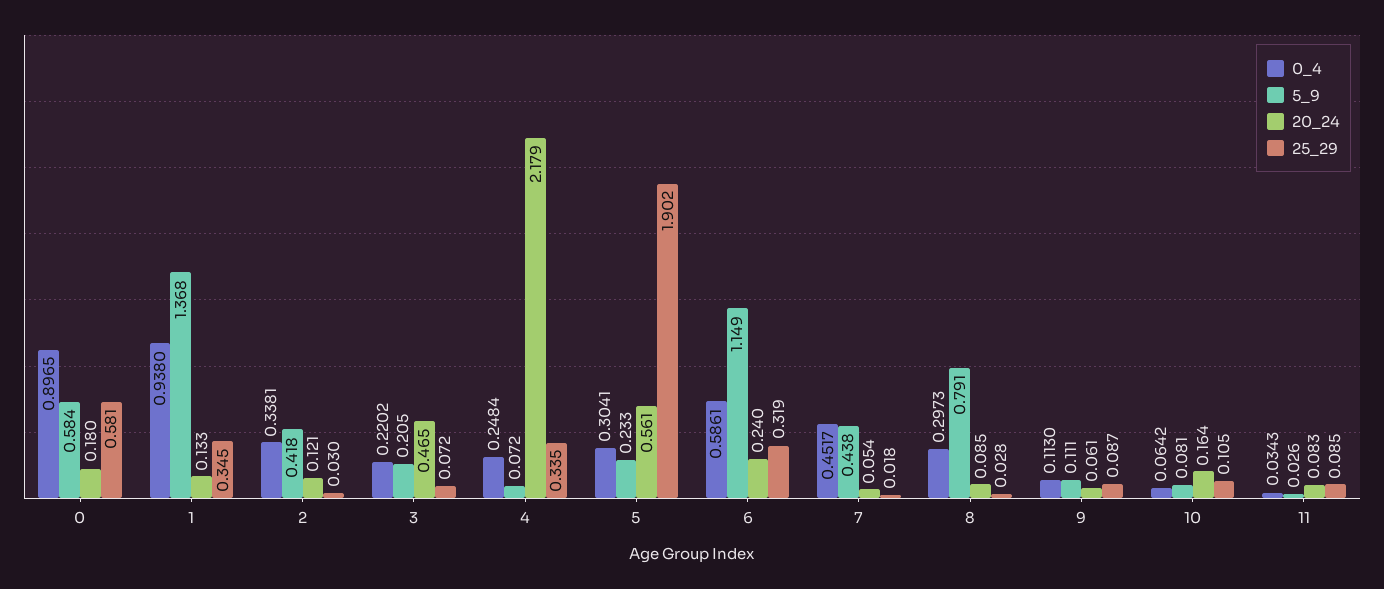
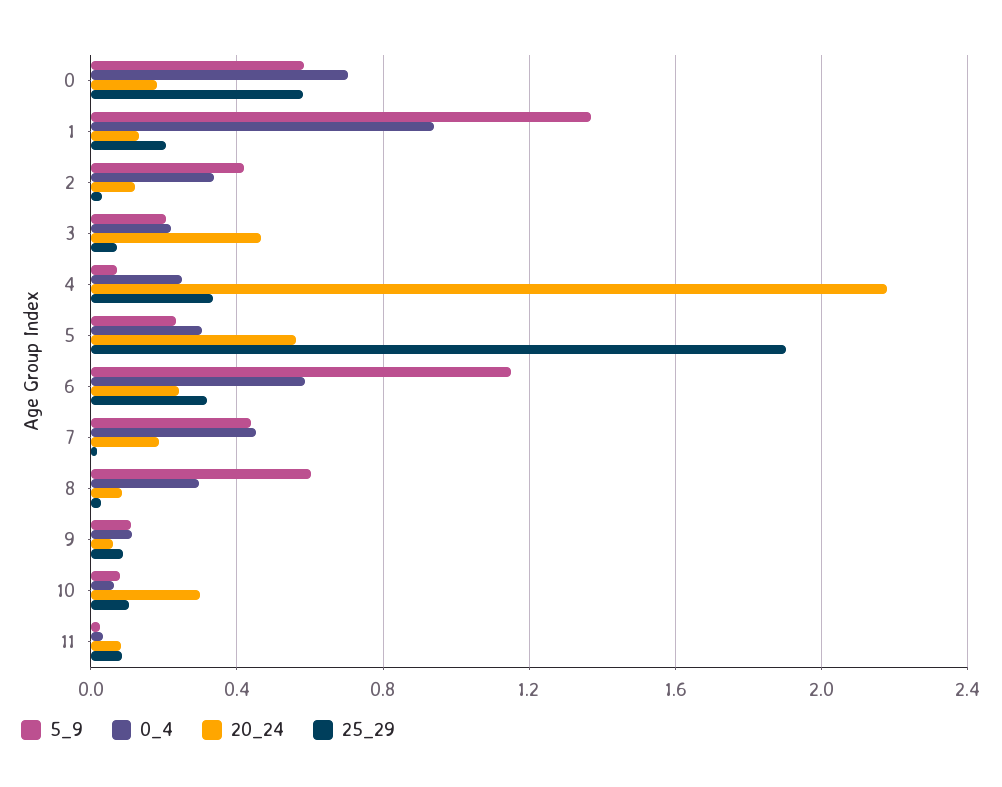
  {
    "0_4": {
-     "0": 0.8965,
+     "0": 0.7,
      "1": 0.938,
      "2": 0.3381,
      "3": 0.2202,
      "4": 0.2484,
      "5": 0.3041,
      "6": 0.5861,
      "7": 0.4517,
      "8": 0.2973,
      "9": 0.113,
      "10": 0.0642,
      "11": 0.0343
    },
    "5_9": {
      "0": 0.584,
      "1": 1.368,
      "2": 0.418,
      "3": 0.205,
      "4": 0.072,
      "5": 0.233,
      "6": 1.149,
      "7": 0.438,
-     "8": 0.791,
+     "8": 0.6,
      "9": 0.111,
      "10": 0.081,
      "11": 0.026
    },
    "20_24": {
      "0": 0.18,
      "1": 0.133,
      "2": 0.121,
      "3": 0.465,
      "4": 2.179,
      "5": 0.561,
      "6": 0.24,
-     "7": 0.054,
+     "7": 0.2,
      "8": 0.085,
      "9": 0.061,
-     "10": 0.164,
+     "10": 0.3,
      "11": 0.083
    },
    "25_29": {
      "0": 0.581,
-     "1": 0.345,
+     "1": 0.2,
      "2": 0.03,
      "3": 0.072,
      "4": 0.335,
      "5": 1.902,
      "6": 0.319,
      "7": 0.018,
      "8": 0.028,
      "9": 0.087,
      "10": 0.105,
      "11": 0.085
    }
  }

